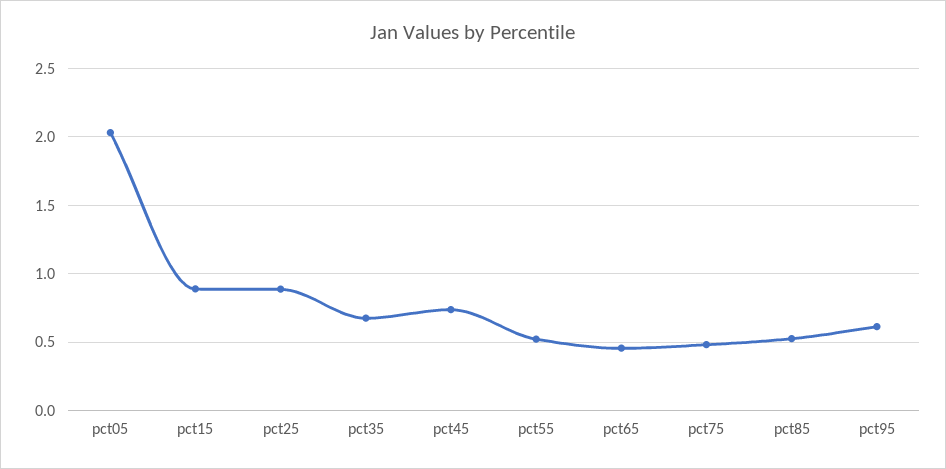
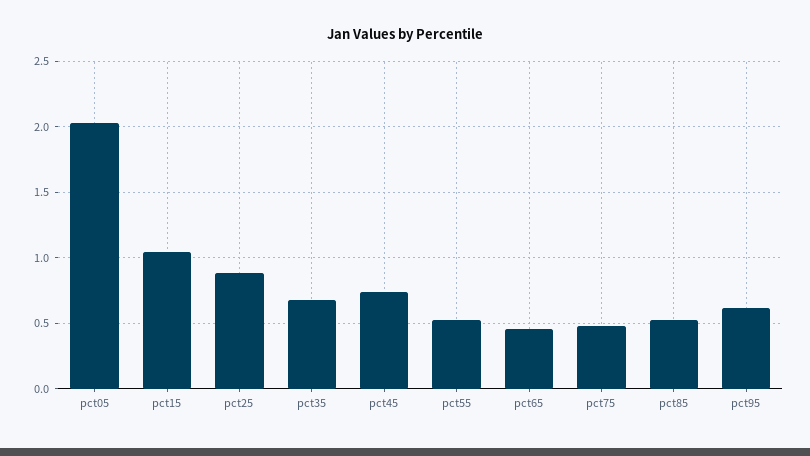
  {
    "pct05": 2.05,
-   "pct15": 0.9,
+   "pct15": 1.05,
    "pct25": 0.9,
    "pct35": 0.7,
    "pct45": 0.75,
    "pct55": 0.5,
    "pct65": 0.45,
    "pct75": 0.5,
    "pct85": 0.55,
    "pct95": 0.6
  }

